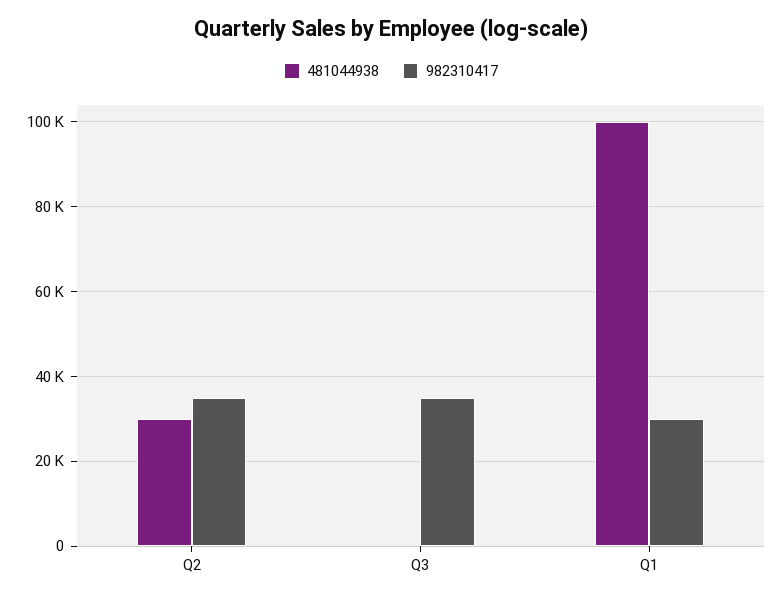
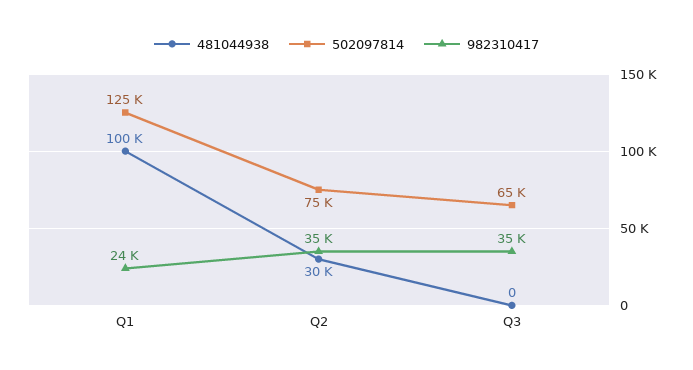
  {
    "481044938": {
      "Q2": 30000,
      "Q3": 0,
      "Q1": 100000
    },
    "982310417": {
      "Q2": 35000,
      "Q3": 35000,
-     "Q1": 30000
+     "Q1": 24000
-   }
+   },
+   "502097814": {
+     "Q1": 125000,
+     "Q2": 75000,
+     "Q3": 65000
+   }
  }

